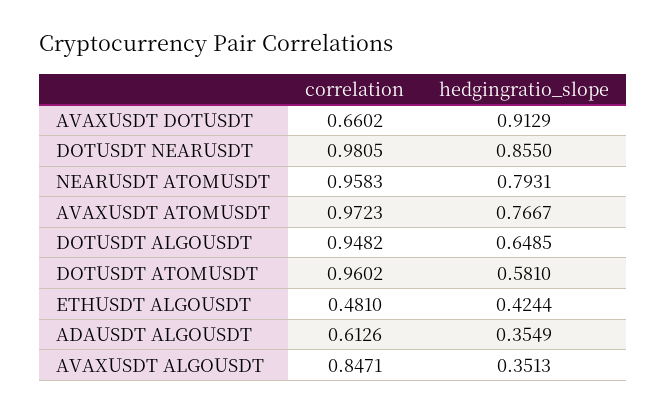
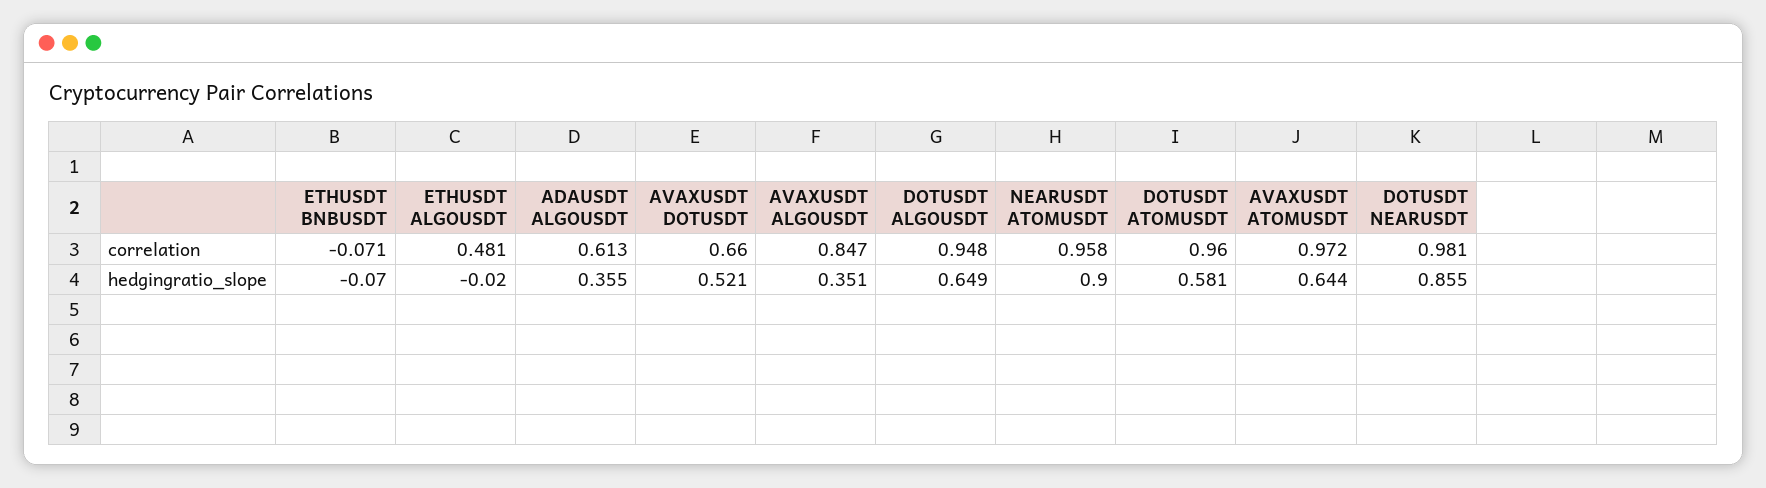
  {
    "correlation": {
      "AVAXUSDT DOTUSDT": 0.6602,
      "DOTUSDT NEARUSDT": 0.9805,
      "NEARUSDT ATOMUSDT": 0.9583,
      "AVAXUSDT ATOMUSDT": 0.9723,
      "DOTUSDT ALGOUSDT": 0.9482,
      "DOTUSDT ATOMUSDT": 0.9602,
      "ETHUSDT ALGOUSDT": 0.481,
      "ADAUSDT ALGOUSDT": 0.6126,
-     "AVAXUSDT ALGOUSDT": 0.8471
+     "AVAXUSDT ALGOUSDT": 0.8471,
+     "ETHUSDT BNBUSDT": -0.071
    },
    "hedgingratio_slope": {
-     "AVAXUSDT DOTUSDT": 0.9129,
+     "AVAXUSDT DOTUSDT": 0.521,
      "DOTUSDT NEARUSDT": 0.855,
-     "NEARUSDT ATOMUSDT": 0.7931,
+     "NEARUSDT ATOMUSDT": 0.9,
-     "AVAXUSDT ATOMUSDT": 0.7667,
+     "AVAXUSDT ATOMUSDT": 0.644,
      "DOTUSDT ALGOUSDT": 0.6485,
      "DOTUSDT ATOMUSDT": 0.581,
-     "ETHUSDT ALGOUSDT": 0.4244,
+     "ETHUSDT ALGOUSDT": -0.02,
      "ADAUSDT ALGOUSDT": 0.3549,
-     "AVAXUSDT ALGOUSDT": 0.3513
+     "AVAXUSDT ALGOUSDT": 0.3513,
+     "ETHUSDT BNBUSDT": -0.07
    }
  }

